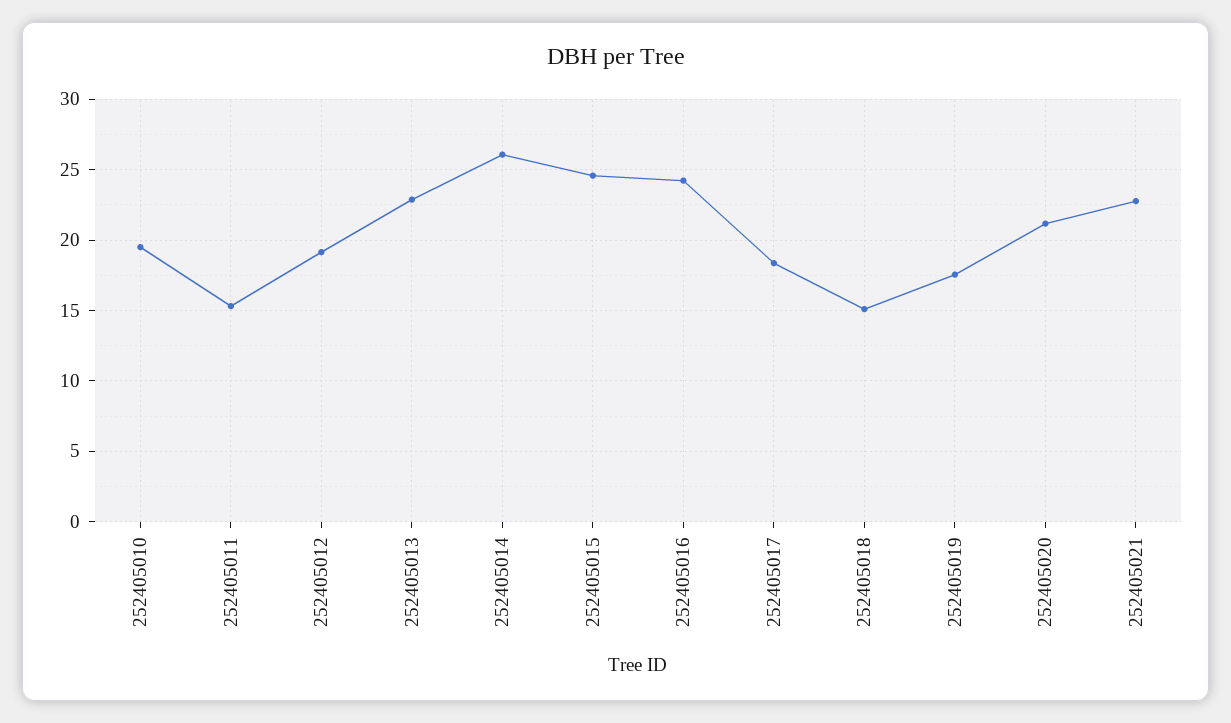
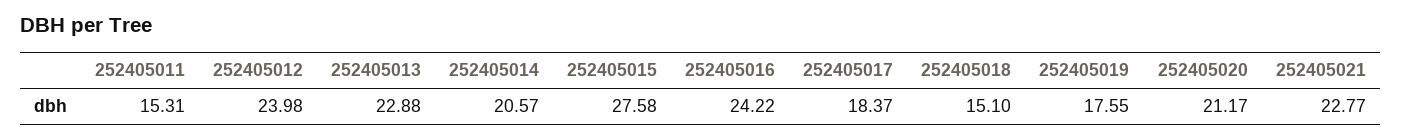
  {
-   "252405010": 19.5,
    "252405011": 15.31,
-   "252405012": 19,
+   "252405012": 23.98,
    "252405013": 22.88,
-   "252405014": 26,
+   "252405014": 20.57,
-   "252405015": 24.5,
+   "252405015": 27.58,
    "252405016": 24.22,
    "252405017": 18.37,
    "252405018": 15.1,
    "252405019": 17.55,
    "252405020": 21.17,
    "252405021": 22.77
  }

